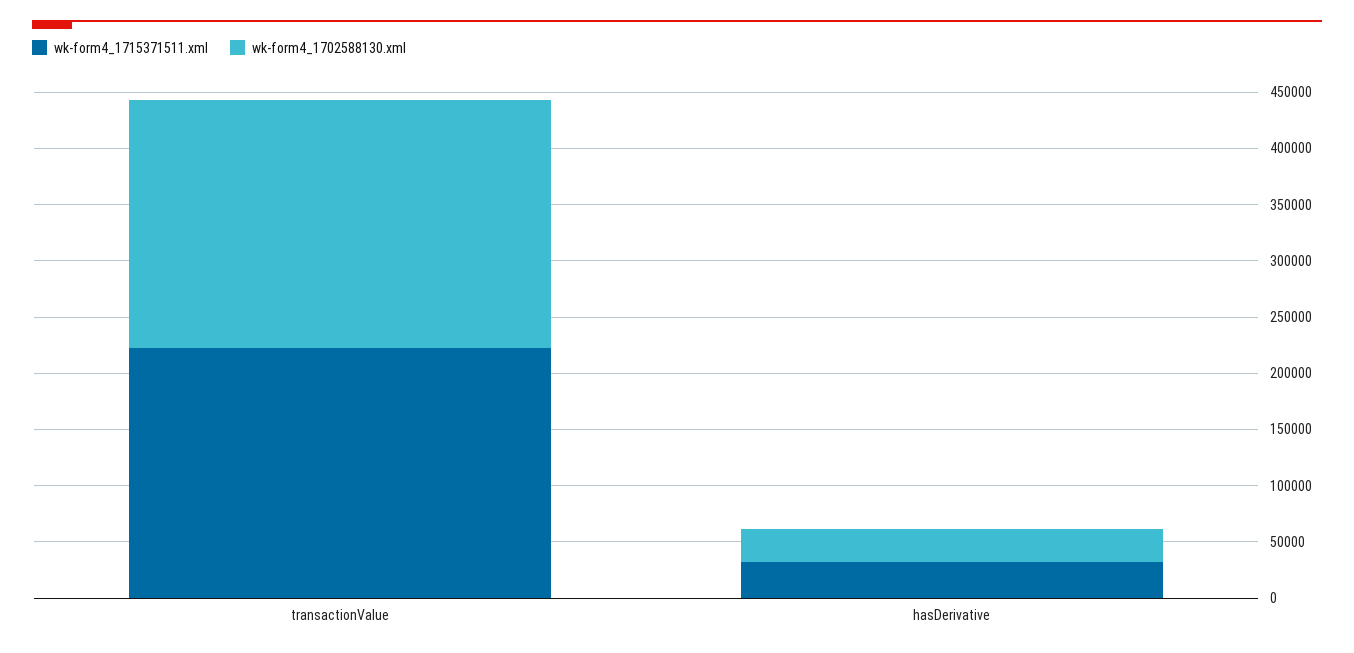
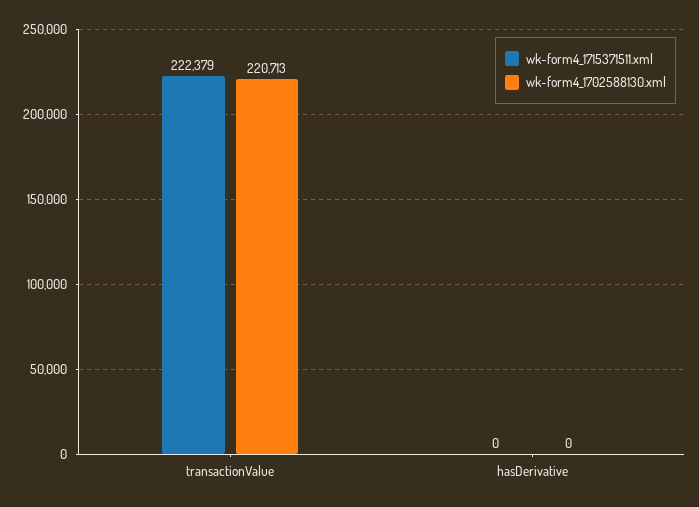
  {
    "wk-form4_1715371511.xml": {
      "transactionValue": 222379,
-     "hasDerivative": 30000
+     "hasDerivative": 0
    },
    "wk-form4_1702588130.xml": {
      "transactionValue": 220713,
-     "hasDerivative": 30000
+     "hasDerivative": 0
    }
  }

